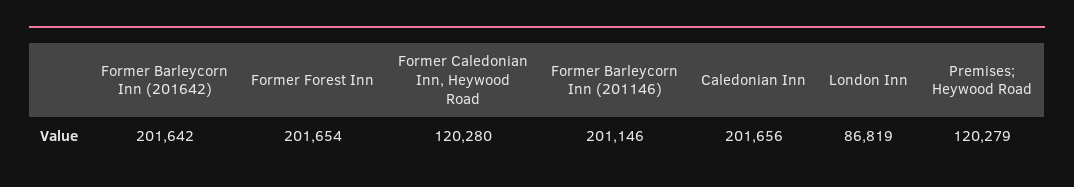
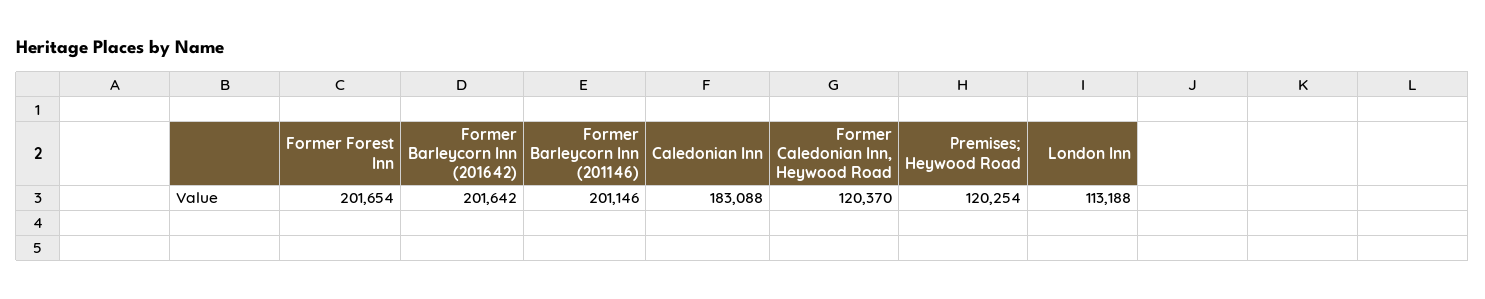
  {
    "Former Barleycorn Inn (201642)": 201642,
    "Former Forest Inn": 201654,
-   "Former Caledonian Inn, Heywood Road": 120280,
+   "Former Caledonian Inn, Heywood Road": 120370,
    "Former Barleycorn Inn (201146)": 201146,
-   "Caledonian Inn": 201656,
+   "Caledonian Inn": 183088,
-   "London Inn": 86819,
+   "London Inn": 113188,
-   "Premises; Heywood Road": 120279
+   "Premises; Heywood Road": 120254
  }

